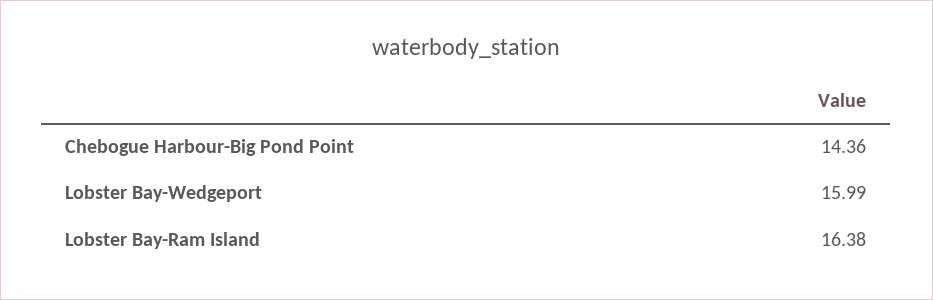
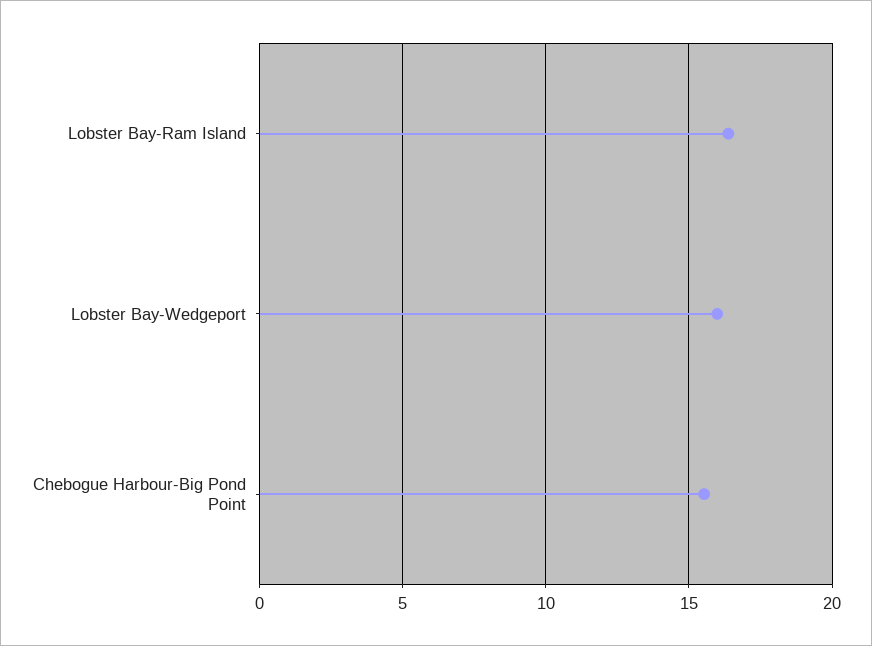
  {
-   "Chebogue Harbour-Big Pond Point": 14.36,
+   "Chebogue Harbour-Big Pond Point": 15.5,
    "Lobster Bay-Wedgeport": 15.99,
    "Lobster Bay-Ram Island": 16.38
  }

